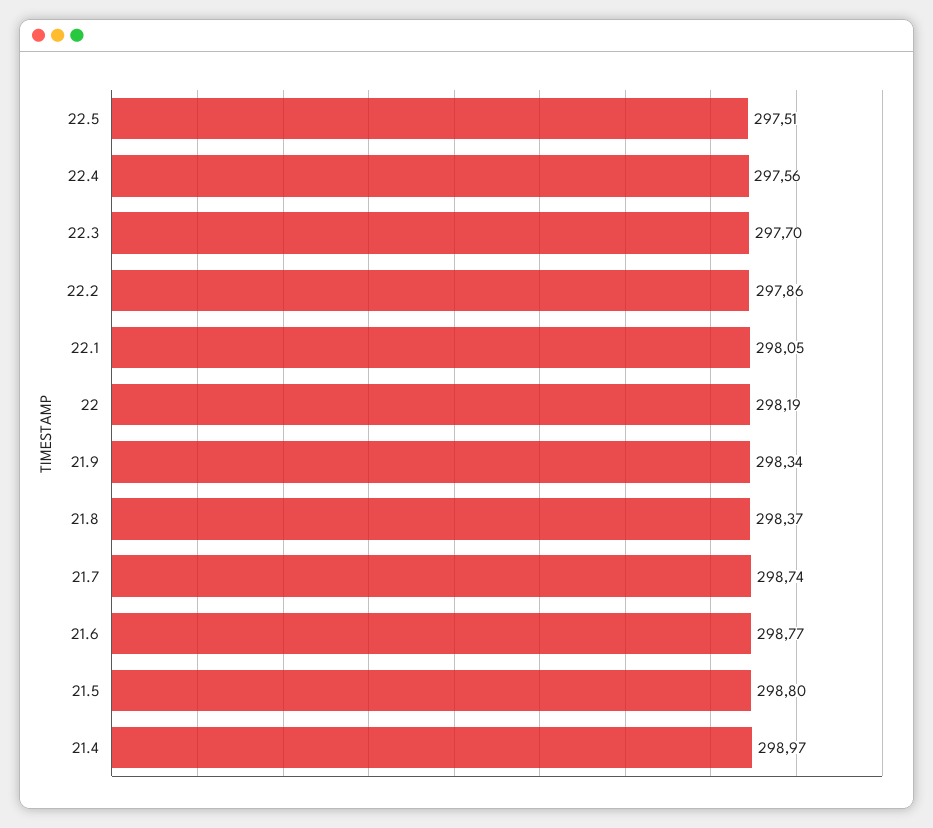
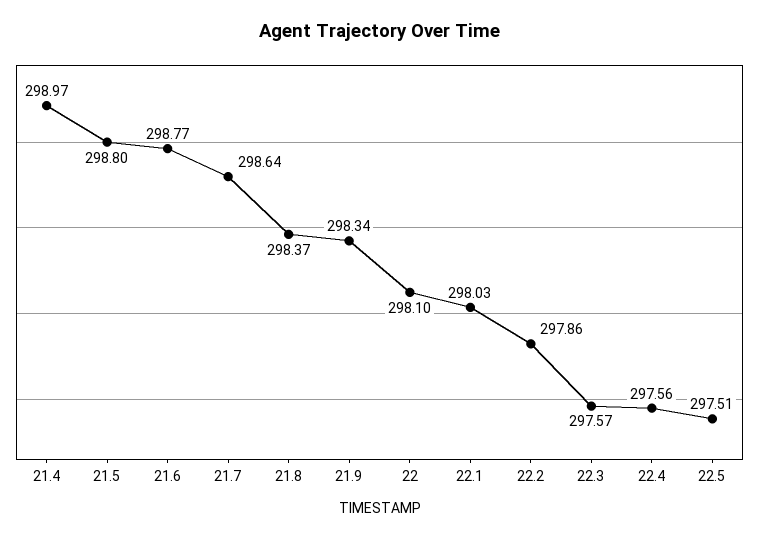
  {
    "22.5": 297.51,
    "22.4": 297.56,
-   "22.3": 297.7,
+   "22.3": 297.57,
    "22.2": 297.86,
-   "22.1": 298.05,
+   "22.1": 298.03,
-   "22": 298.19,
+   "22": 298.1,
    "21.9": 298.34,
    "21.8": 298.37,
-   "21.7": 298.74,
+   "21.7": 298.64,
    "21.6": 298.77,
    "21.5": 298.8,
    "21.4": 298.97
  }

